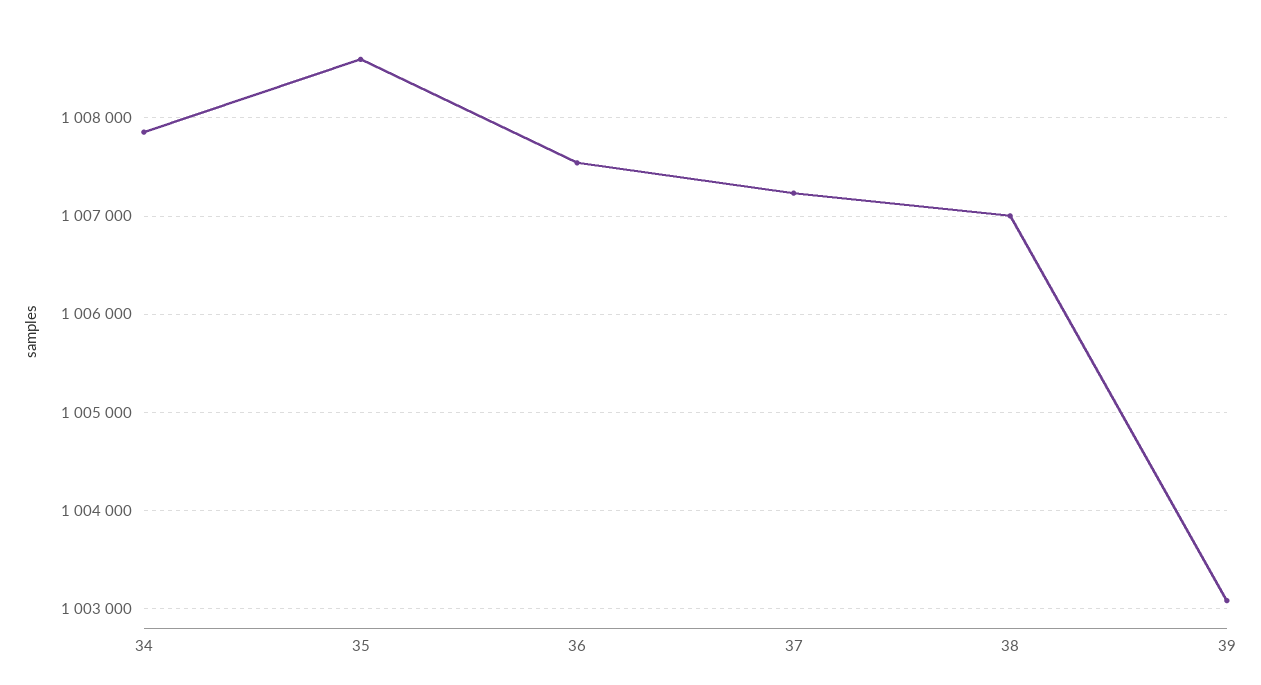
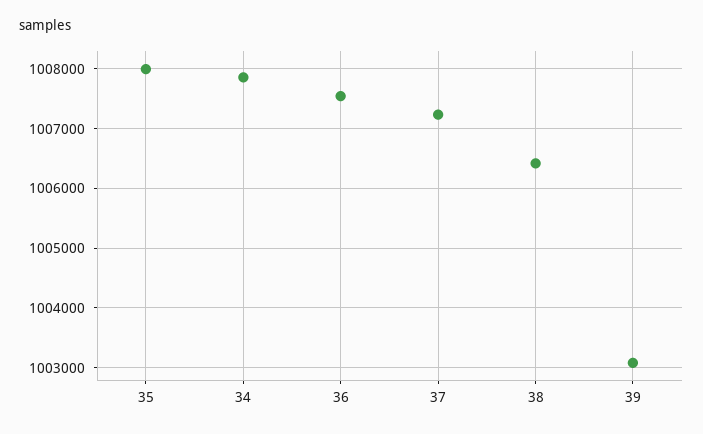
  {
    "34": 1007900,
-   "35": 1008600,
+   "35": 1008000,
    "36": 1007500,
    "37": 1007200,
-   "38": 1007000,
+   "38": 1006400,
    "39": 1003100
  }

